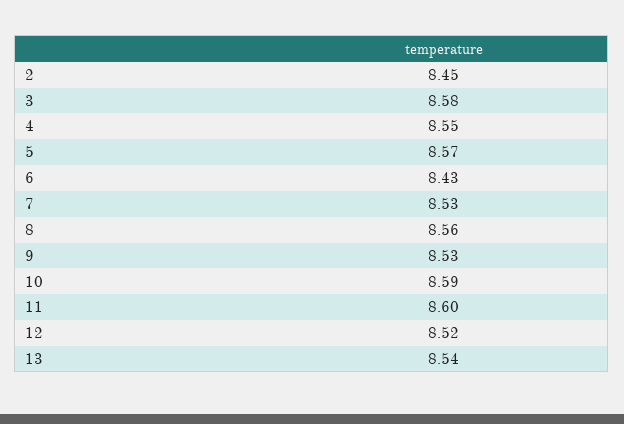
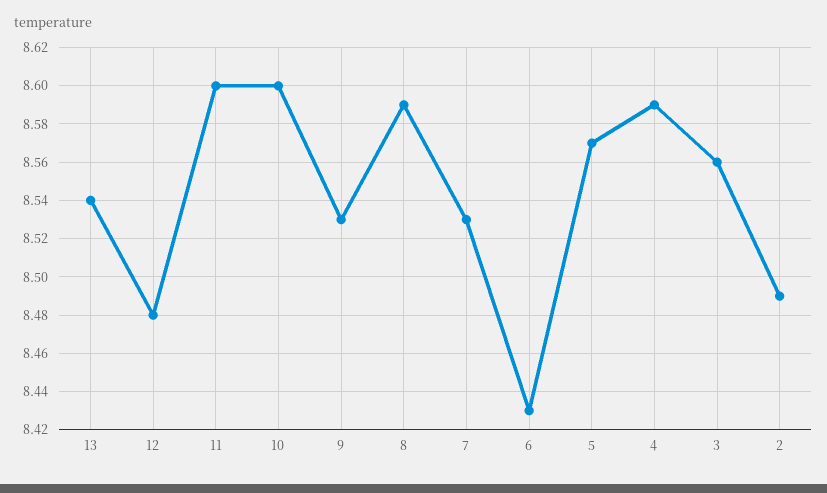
  {
-   "2": 8.45,
+   "2": 8.49,
-   "3": 8.58,
+   "3": 8.56,
-   "4": 8.55,
+   "4": 8.59,
    "5": 8.57,
    "6": 8.43,
    "7": 8.53,
-   "8": 8.56,
+   "8": 8.59,
    "9": 8.53,
-   "10": 8.59,
+   "10": 8.6,
    "11": 8.6,
-   "12": 8.52,
+   "12": 8.48,
    "13": 8.54
  }

